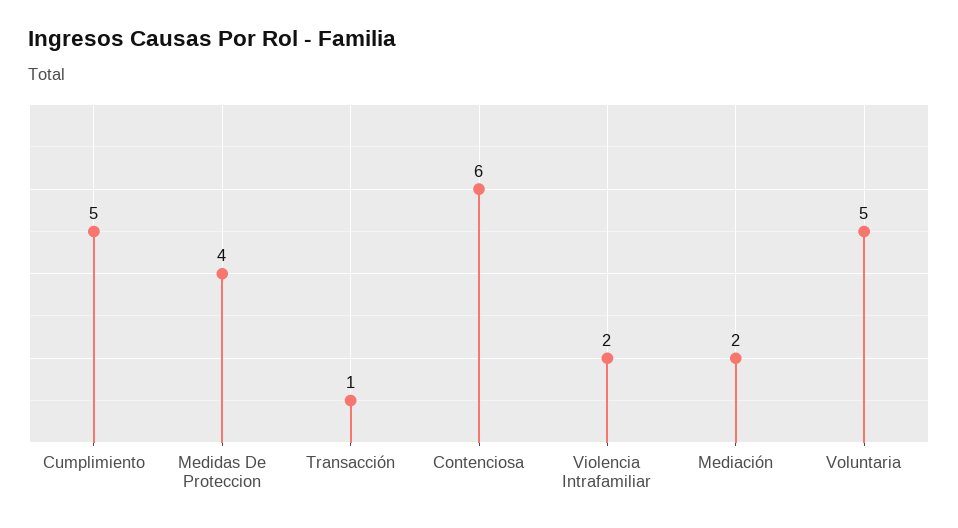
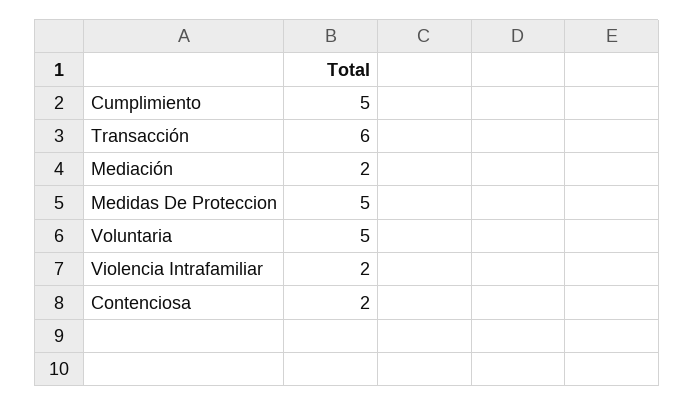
  {
    "Cumplimiento": 5,
-   "Medidas De Proteccion": 4,
+   "Medidas De Proteccion": 5,
-   "Transacción": 1,
+   "Transacción": 6,
-   "Contenciosa": 6,
+   "Contenciosa": 2,
    "Violencia Intrafamiliar": 2,
    "Mediación": 2,
    "Voluntaria": 5
  }

